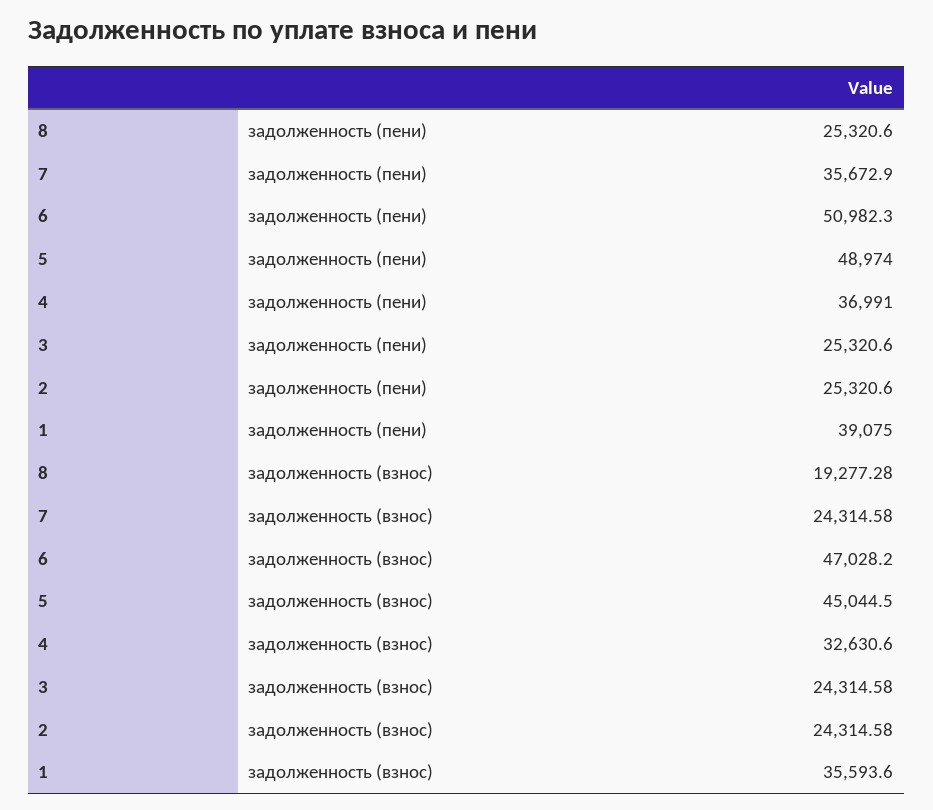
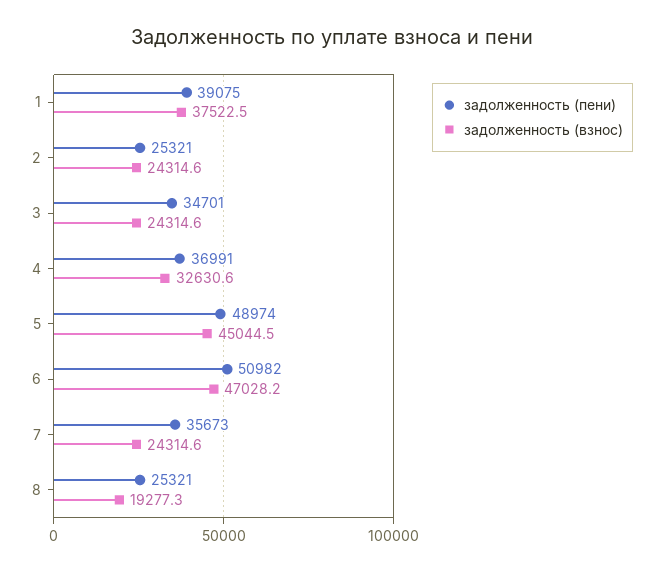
  {
    "задолженность (пени)": {
      "8": 25320.6,
      "7": 35672.9,
      "6": 50982.3,
      "5": 48974,
      "4": 36991,
-     "3": 25320.6,
+     "3": 34701,
      "2": 25320.6,
      "1": 39075
    },
    "задолженность (взнос)": {
      "8": 19277.28,
      "7": 24314.58,
      "6": 47028.2,
      "5": 45044.5,
      "4": 32630.6,
      "3": 24314.58,
      "2": 24314.58,
-     "1": 35593.6
+     "1": 37522.5
    }
  }

